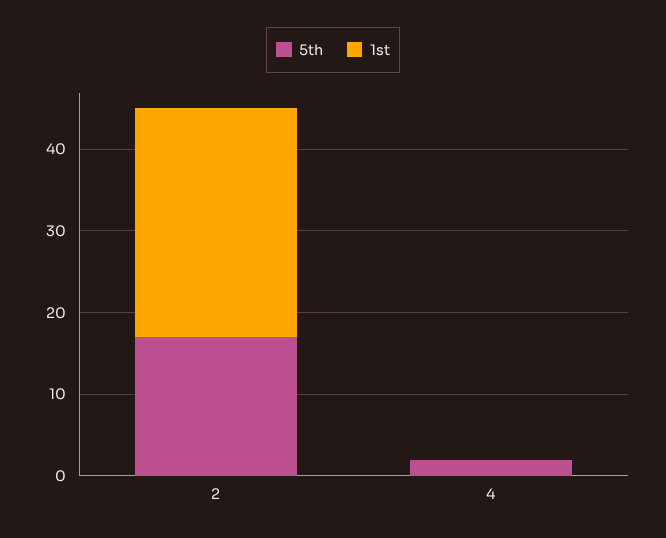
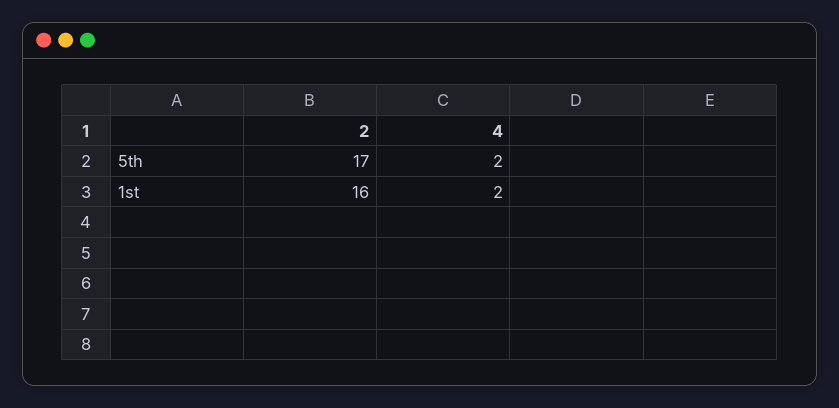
  {
    "5th": {
      "2": 17,
      "4": 2
    },
    "1st": {
-     "2": 28,
+     "2": 16,
-     "4": 0
+     "4": 2
    }
  }

